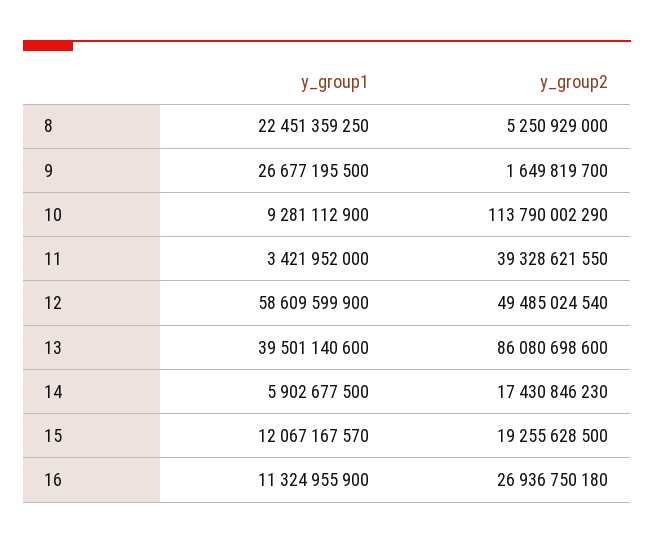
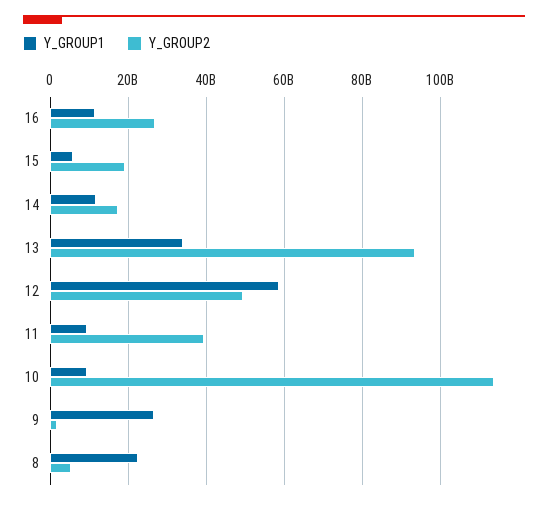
  {
    "y_group1": {
      "8": 22451359250,
      "9": 26677195500,
      "10": 9281112900,
-     "11": 3421952000,
+     "11": 10000000000,
      "12": 58609599900,
-     "13": 39501140600,
+     "13": 34000000000,
-     "14": 5902677500,
+     "14": 12000000000,
-     "15": 12067167570,
+     "15": 6000000000,
      "16": 11324955900
    },
    "y_group2": {
      "8": 5250929000,
      "9": 1649819700,
      "10": 113790002290,
      "11": 39328621550,
      "12": 49485024540,
-     "13": 86080698600,
+     "13": 94000000000,
      "14": 17430846230,
      "15": 19255628500,
      "16": 26936750180
    }
  }

